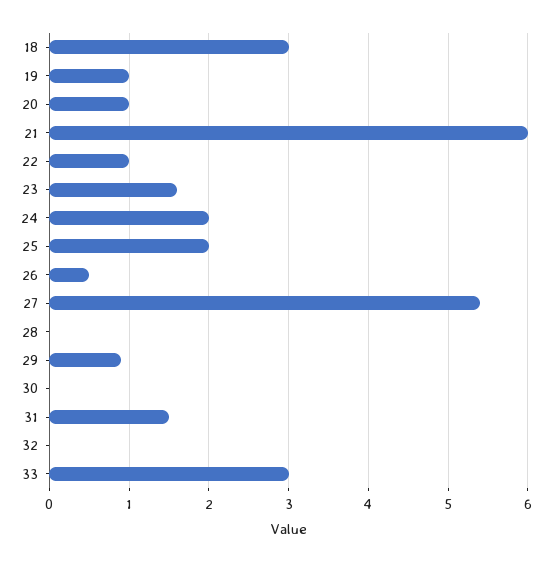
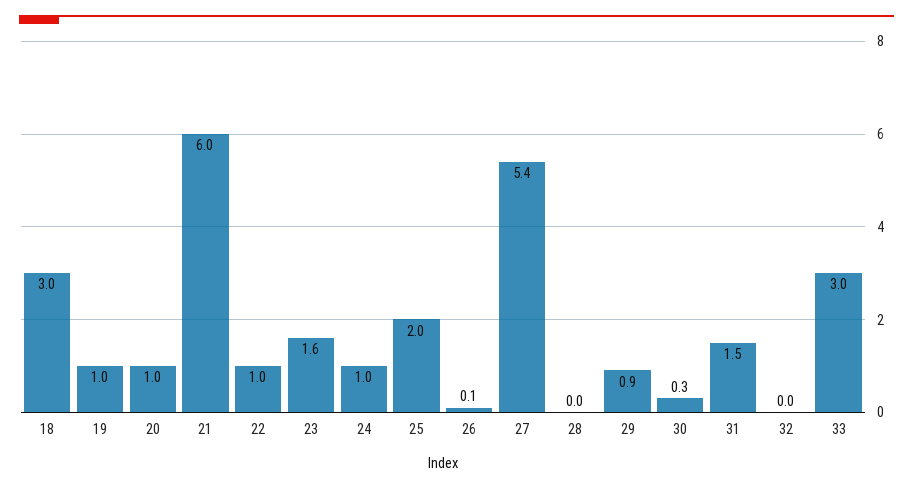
  {
    "18": 3,
    "19": 1,
    "20": 1,
    "21": 6,
    "22": 1,
    "23": 1.6,
-   "24": 2,
+   "24": 1,
    "25": 2,
-   "26": 0.5,
+   "26": 0.1,
    "27": 5.4,
    "28": 0,
    "29": 0.9,
-   "30": 0,
+   "30": 0.3,
    "31": 1.5,
    "32": 0,
    "33": 3
  }

